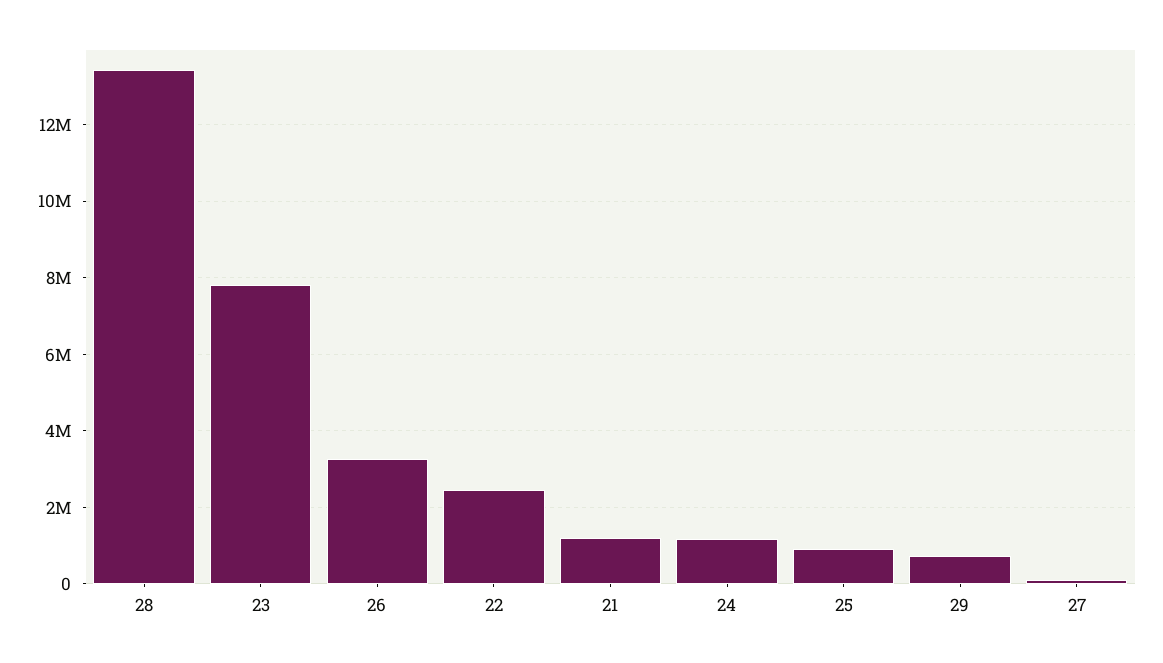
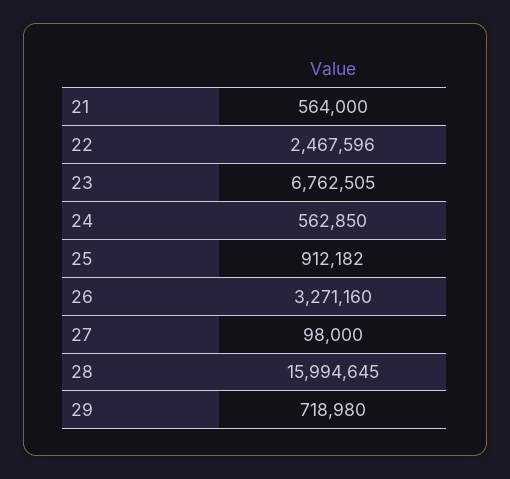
  {
-   "28": 13400000,
+   "28": 15994645,
-   "23": 7800000,
+   "23": 6762505,
    "26": 3271160,
    "22": 2467596,
-   "21": 1200000,
+   "21": 564000,
-   "24": 1200000,
+   "24": 562850,
    "25": 912182,
    "29": 718980,
    "27": 98000
  }

